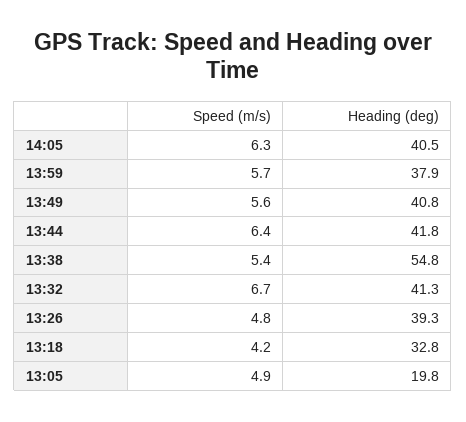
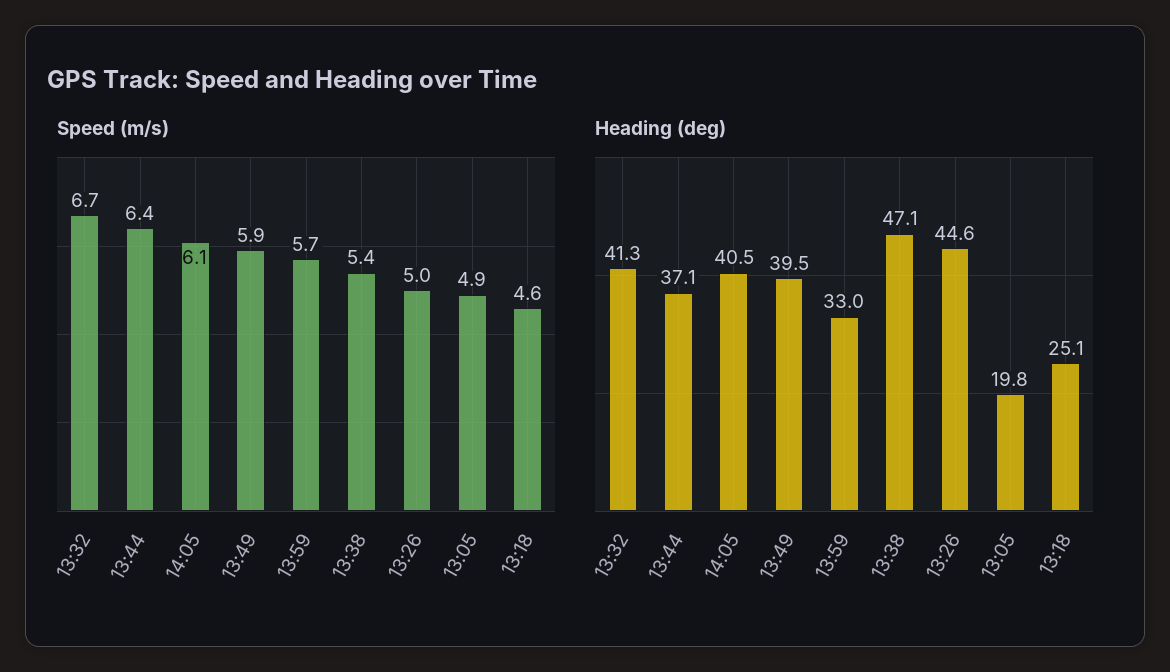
  {
    "Speed (m/s)": {
-     "14:05": 6.3,
+     "14:05": 6.1,
      "13:59": 5.7,
-     "13:49": 5.6,
+     "13:49": 5.9,
      "13:44": 6.4,
      "13:38": 5.4,
      "13:32": 6.7,
-     "13:26": 4.8,
+     "13:26": 5,
-     "13:18": 4.2,
+     "13:18": 4.6,
      "13:05": 4.9
    },
    "Heading (deg)": {
      "14:05": 40.5,
-     "13:59": 37.9,
+     "13:59": 33,
-     "13:49": 40.8,
+     "13:49": 39.5,
-     "13:44": 41.8,
+     "13:44": 37.1,
-     "13:38": 54.8,
+     "13:38": 47.1,
      "13:32": 41.3,
-     "13:26": 39.3,
+     "13:26": 44.6,
-     "13:18": 32.8,
+     "13:18": 25.1,
      "13:05": 19.8
    }
  }

